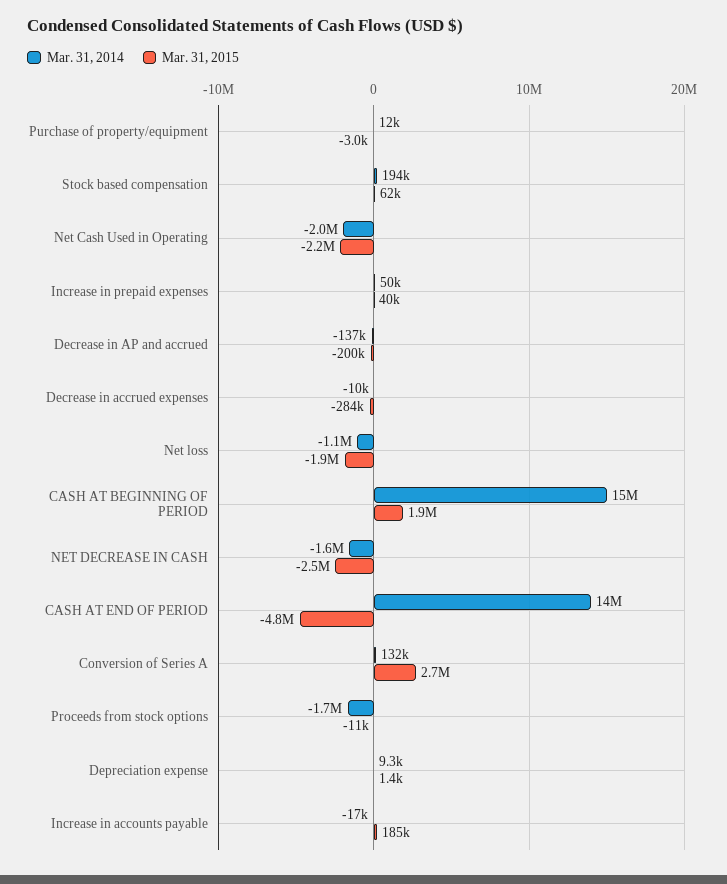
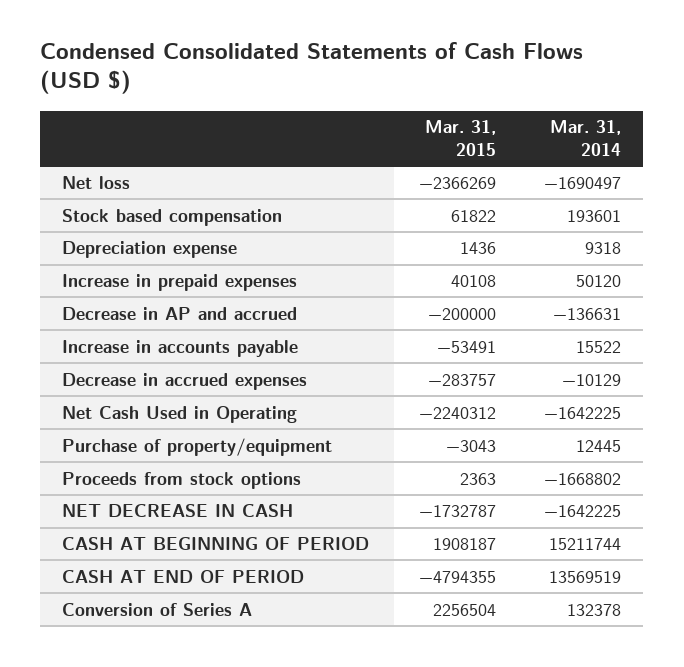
  {
    "Mar. 31, 2014": {
      "Purchase of property/equipment": 12445,
      "Stock based compensation": 193601,
-     "Net Cash Used in Operating": -2000000,
+     "Net Cash Used in Operating": -1642225,
      "Increase in prepaid expenses": 50120,
      "Decrease in AP and accrued": -136631,
      "Decrease in accrued expenses": -10129,
-     "Net loss": -1100000,
+     "Net loss": -1690497,
      "CASH AT BEGINNING OF PERIOD": 15211744,
      "NET DECREASE IN CASH": -1642225,
      "CASH AT END OF PERIOD": 13569519,
      "Conversion of Series A": 132378,
      "Proceeds from stock options": -1668802,
      "Depreciation expense": 9318,
-     "Increase in accounts payable": -17000
+     "Increase in accounts payable": 15522
    },
    "Mar. 31, 2015": {
      "Purchase of property/equipment": -3043,
      "Stock based compensation": 61822,
      "Net Cash Used in Operating": -2240312,
      "Increase in prepaid expenses": 40108,
      "Decrease in AP and accrued": -200000,
      "Decrease in accrued expenses": -283757,
-     "Net loss": -1900000,
+     "Net loss": -2366269,
      "CASH AT BEGINNING OF PERIOD": 1908187,
-     "NET DECREASE IN CASH": -2500000,
+     "NET DECREASE IN CASH": -1732787,
      "CASH AT END OF PERIOD": -4794355,
-     "Conversion of Series A": 2700000,
+     "Conversion of Series A": 2256504,
-     "Proceeds from stock options": -11000,
+     "Proceeds from stock options": 2363,
      "Depreciation expense": 1436,
-     "Increase in accounts payable": 185000
+     "Increase in accounts payable": -53491
    }
  }

